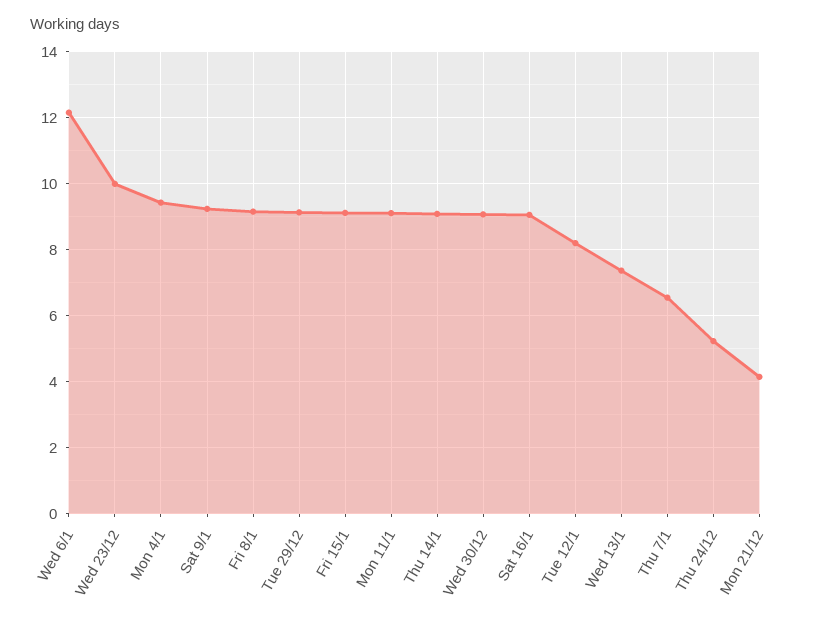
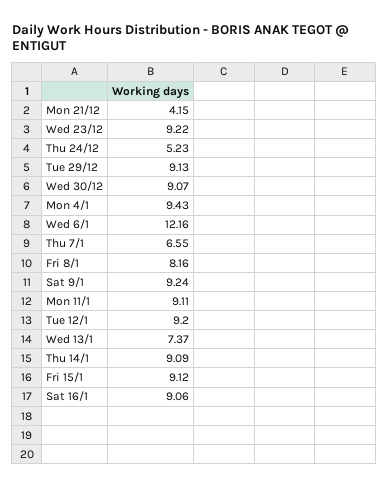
  {
    "Wed 6/1": 12.16,
-   "Wed 23/12": 10,
+   "Wed 23/12": 9.22,
    "Mon 4/1": 9.43,
    "Sat 9/1": 9.24,
-   "Fri 8/1": 9.2,
+   "Fri 8/1": 8.16,
    "Tue 29/12": 9.13,
    "Fri 15/1": 9.12,
    "Mon 11/1": 9.11,
    "Thu 14/1": 9.09,
    "Wed 30/12": 9.07,
    "Sat 16/1": 9.06,
-   "Tue 12/1": 8.2,
+   "Tue 12/1": 9.2,
    "Wed 13/1": 7.37,
    "Thu 7/1": 6.55,
    "Thu 24/12": 5.23,
    "Mon 21/12": 4.15
  }

